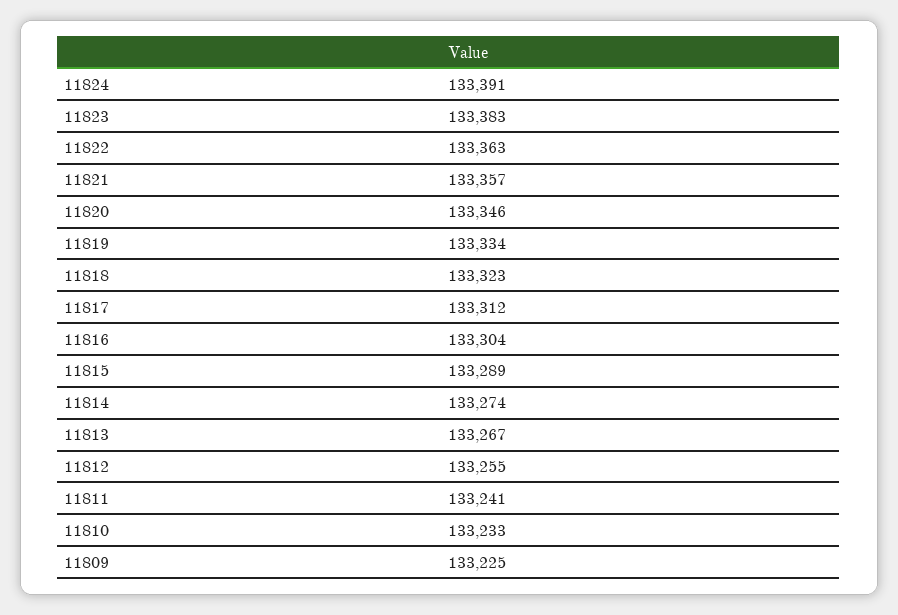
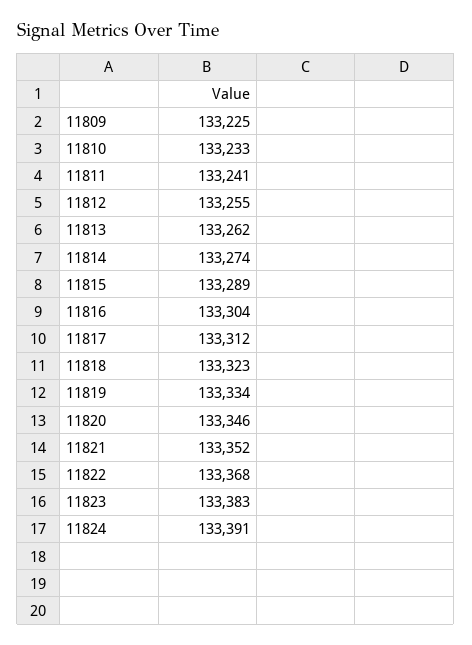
  {
    "11824": 133391,
    "11823": 133383,
-   "11822": 133363,
+   "11822": 133368,
-   "11821": 133357,
+   "11821": 133352,
    "11820": 133346,
    "11819": 133334,
    "11818": 133323,
    "11817": 133312,
    "11816": 133304,
    "11815": 133289,
    "11814": 133274,
-   "11813": 133267,
+   "11813": 133262,
    "11812": 133255,
    "11811": 133241,
    "11810": 133233,
    "11809": 133225
  }

